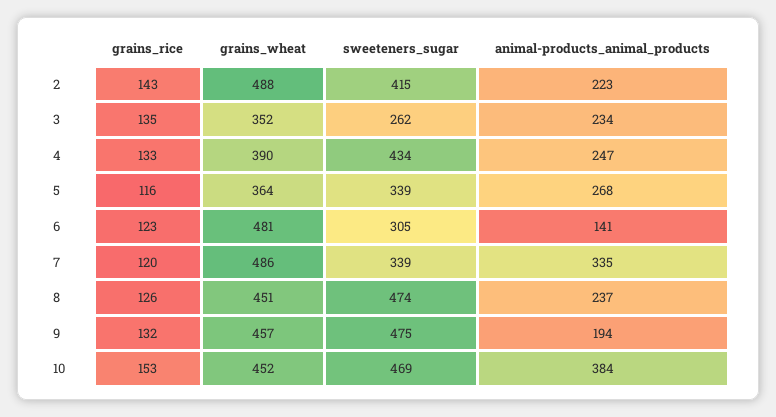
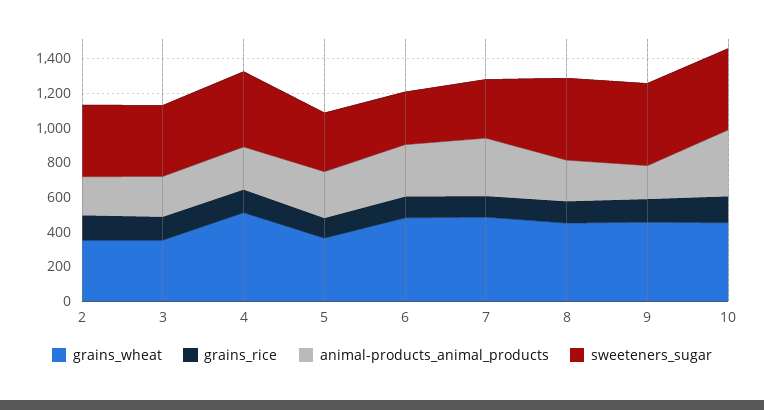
  {
    "grains_rice": {
      "2": 143,
      "3": 135,
      "4": 133,
      "5": 116,
      "6": 123,
      "7": 120,
      "8": 126,
      "9": 132,
      "10": 153
    },
    "grains_wheat": {
-     "2": 488,
+     "2": 350,
      "3": 352,
-     "4": 390,
+     "4": 500,
      "5": 364,
      "6": 481,
      "7": 486,
      "8": 451,
      "9": 457,
      "10": 452
    },
    "sweeteners_sugar": {
      "2": 415,
-     "3": 262,
+     "3": 400,
      "4": 434,
      "5": 339,
      "6": 305,
      "7": 339,
      "8": 474,
      "9": 475,
      "10": 469
    },
    "animal-products_animal_products": {
      "2": 223,
      "3": 234,
      "4": 247,
      "5": 268,
-     "6": 141,
+     "6": 300,
      "7": 335,
      "8": 237,
      "9": 194,
      "10": 384
    }
  }

